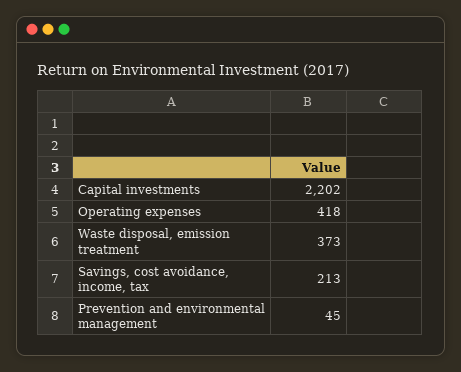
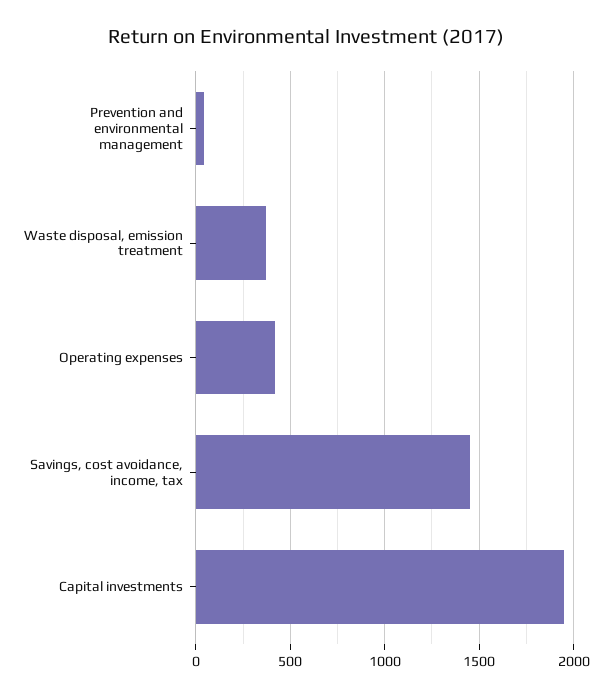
  {
-   "Capital investments": 2202,
+   "Capital investments": 1950,
    "Operating expenses": 418,
    "Waste disposal, emission treatment": 373,
-   "Savings, cost avoidance, income, tax": 213,
+   "Savings, cost avoidance, income, tax": 1450,
    "Prevention and environmental management": 45
  }

